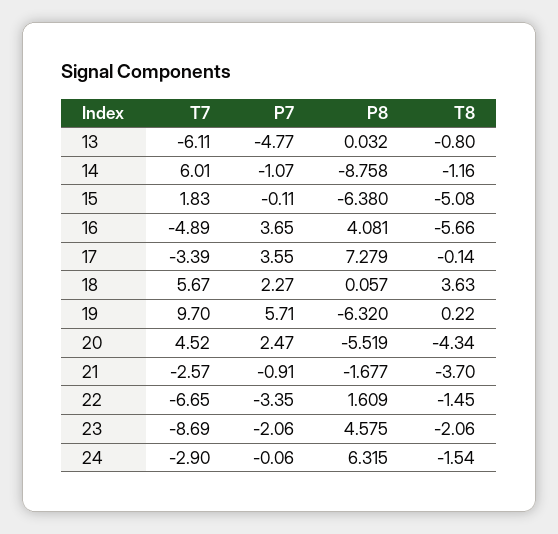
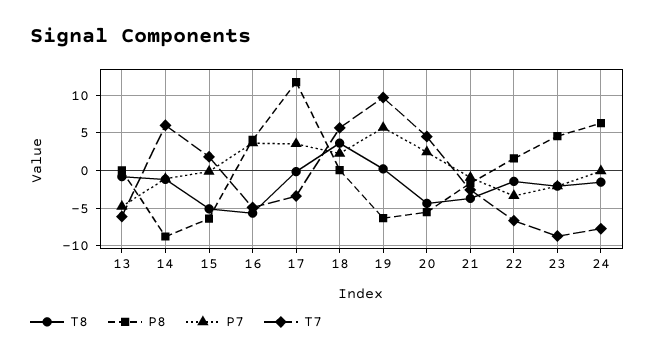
  {
    "T7": {
      "13": -6.11,
      "14": 6.01,
      "15": 1.83,
      "16": -4.89,
      "17": -3.39,
      "18": 5.67,
      "19": 9.7,
      "20": 4.52,
      "21": -2.57,
      "22": -6.65,
      "23": -8.69,
-     "24": -2.9
+     "24": -8
    },
    "P7": {
      "13": -4.77,
      "14": -1.07,
      "15": -0.11,
      "16": 3.65,
      "17": 3.55,
      "18": 2.27,
      "19": 5.71,
      "20": 2.47,
      "21": -0.91,
      "22": -3.35,
      "23": -2.06,
      "24": -0.06
    },
    "P8": {
      "13": 0.032,
      "14": -8.758,
      "15": -6.38,
      "16": 4.081,
-     "17": 7.279,
+     "17": 12,
      "18": 0.057,
      "19": -6.32,
      "20": -5.519,
      "21": -1.677,
      "22": 1.609,
      "23": 4.575,
      "24": 6.315
    },
    "T8": {
      "13": -0.8,
      "14": -1.16,
      "15": -5.08,
      "16": -5.66,
      "17": -0.14,
      "18": 3.63,
      "19": 0.22,
      "20": -4.34,
      "21": -3.7,
      "22": -1.45,
      "23": -2.06,
      "24": -1.54
    }
  }

